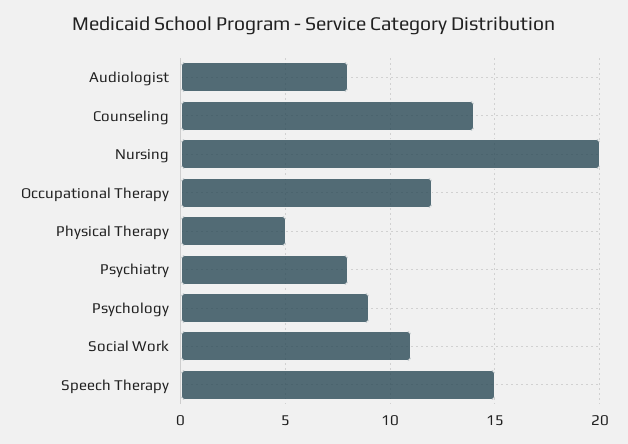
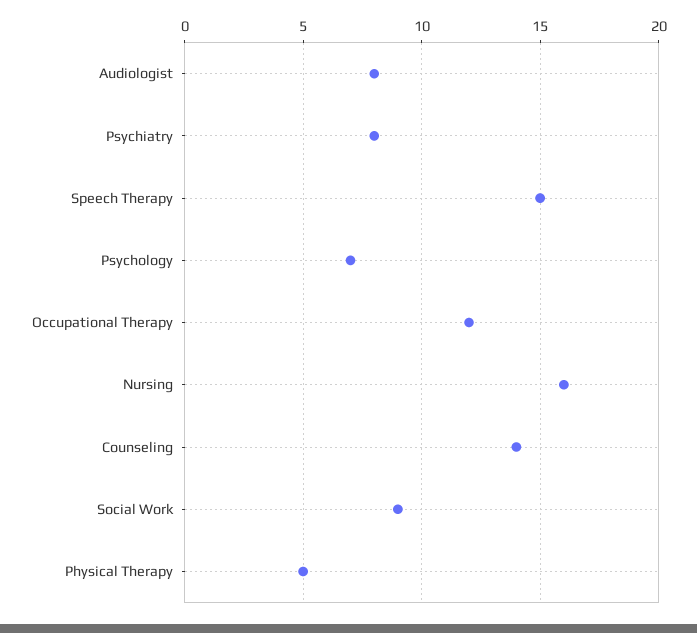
  {
    "Audiologist": 8,
    "Counseling": 14,
-   "Nursing": 20,
+   "Nursing": 16,
    "Occupational Therapy": 12,
    "Physical Therapy": 5,
    "Psychiatry": 8,
-   "Psychology": 9,
+   "Psychology": 7,
-   "Social Work": 11,
+   "Social Work": 9,
    "Speech Therapy": 15
  }

